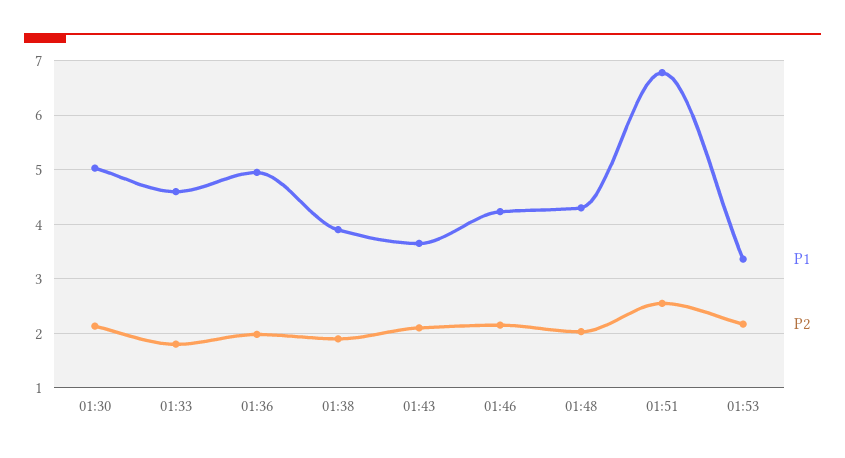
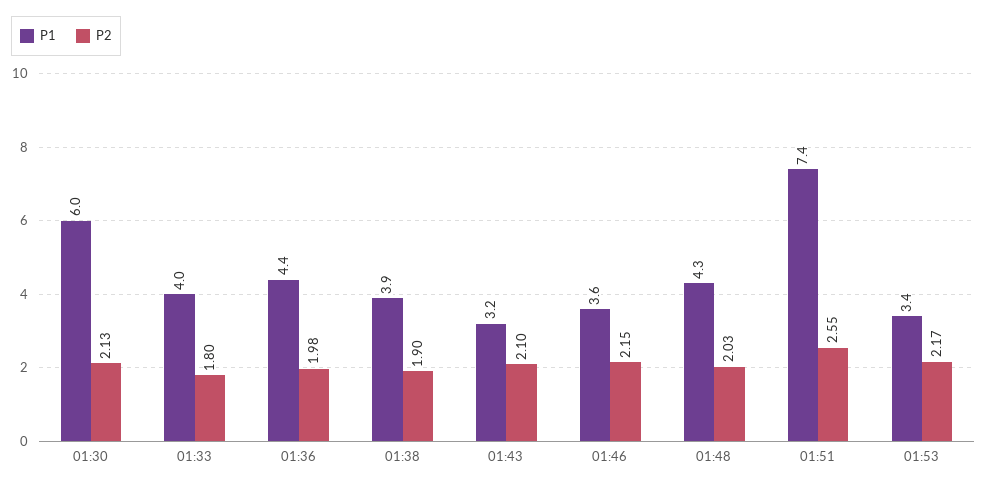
  {
    "P1": {
-     "01:30": 5,
+     "01:30": 6,
-     "01:33": 4.6,
+     "01:33": 4,
-     "01:36": 5,
+     "01:36": 4.4,
      "01:38": 3.9,
-     "01:43": 3.6,
+     "01:43": 3.2,
-     "01:46": 4.2,
+     "01:46": 3.6,
      "01:48": 4.3,
-     "01:51": 6.8,
+     "01:51": 7.4,
      "01:53": 3.4
    },
    "P2": {
      "01:30": 2.13,
      "01:33": 1.8,
      "01:36": 1.98,
      "01:38": 1.9,
      "01:43": 2.1,
      "01:46": 2.15,
      "01:48": 2.03,
      "01:51": 2.55,
      "01:53": 2.17
    }
  }

